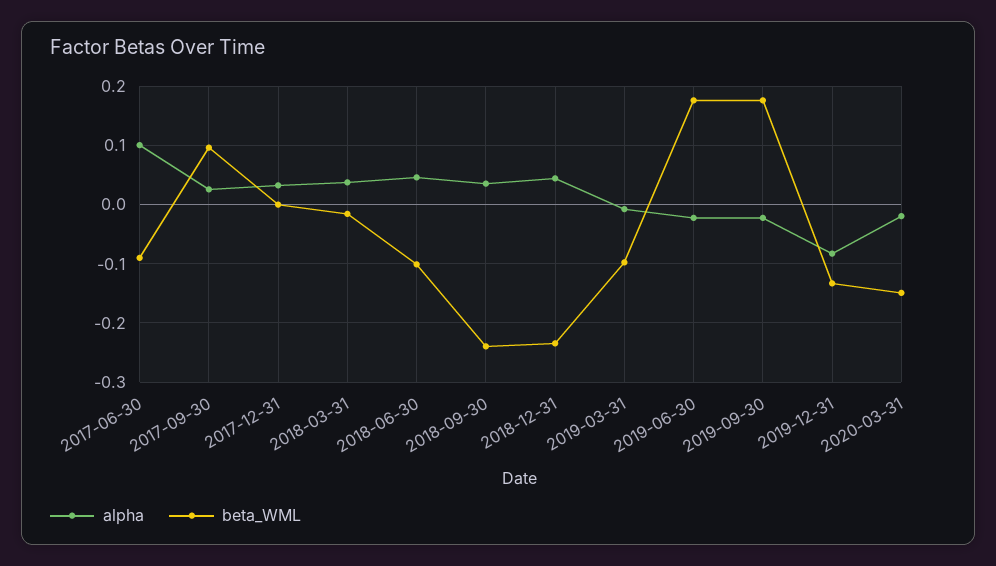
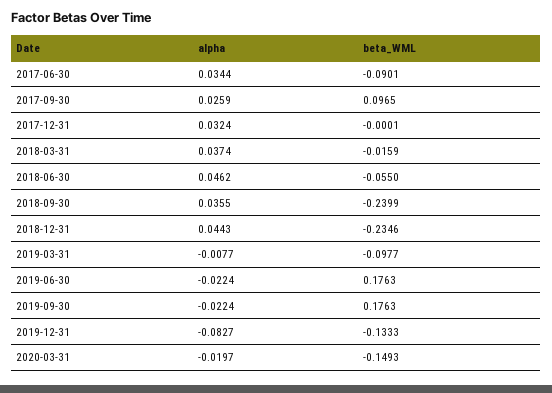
  {
    "alpha": {
-     "2017-06-30": 0.1,
+     "2017-06-30": 0.0344,
      "2017-09-30": 0.0259,
      "2017-12-31": 0.0324,
      "2018-03-31": 0.0374,
      "2018-06-30": 0.0462,
      "2018-09-30": 0.0355,
      "2018-12-31": 0.0443,
      "2019-03-31": -0.0077,
      "2019-06-30": -0.0224,
      "2019-09-30": -0.0224,
      "2019-12-31": -0.0827,
      "2020-03-31": -0.0197
    },
    "beta_WML": {
      "2017-06-30": -0.0901,
      "2017-09-30": 0.0965,
      "2017-12-31": -0.0001,
      "2018-03-31": -0.0159,
-     "2018-06-30": -0.1,
+     "2018-06-30": -0.055,
      "2018-09-30": -0.2399,
      "2018-12-31": -0.2346,
      "2019-03-31": -0.0977,
      "2019-06-30": 0.1763,
      "2019-09-30": 0.1763,
      "2019-12-31": -0.1333,
      "2020-03-31": -0.1493
    }
  }

